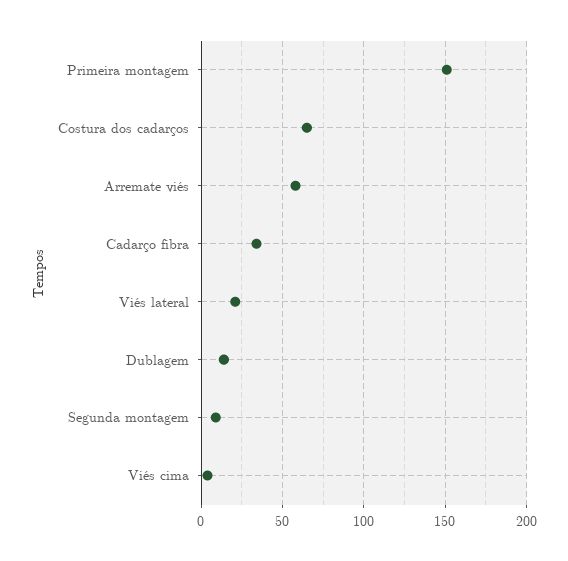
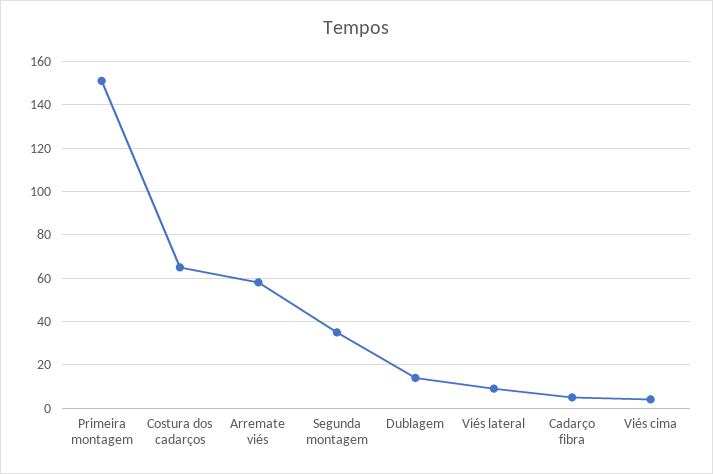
  {
    "Primeira montagem": 150,
    "Costura dos cadarços": 65,
    "Arremate viés": 60,
-   "Cadarço fibra": 35,
+   "Cadarço fibra": 5,
-   "Viés lateral": 20,
+   "Viés lateral": 10,
    "Dublagem": 15,
-   "Segunda montagem": 10,
+   "Segunda montagem": 35,
    "Viés cima": 5
  }

